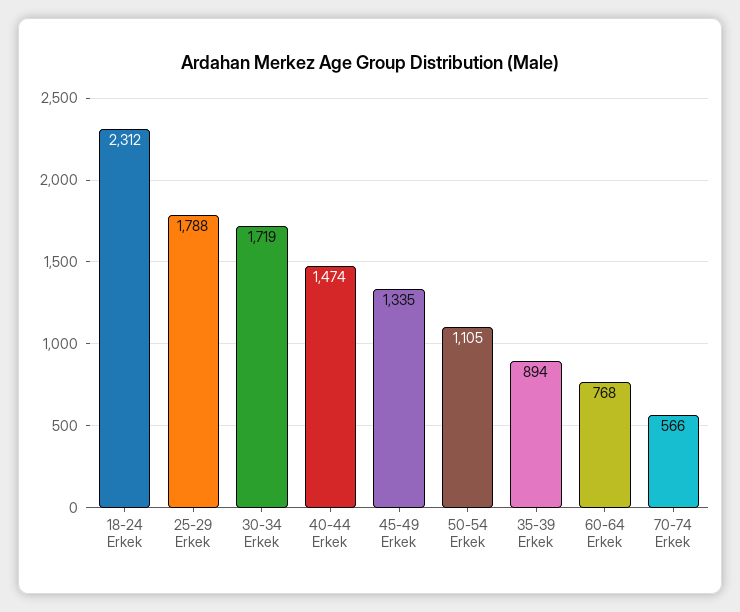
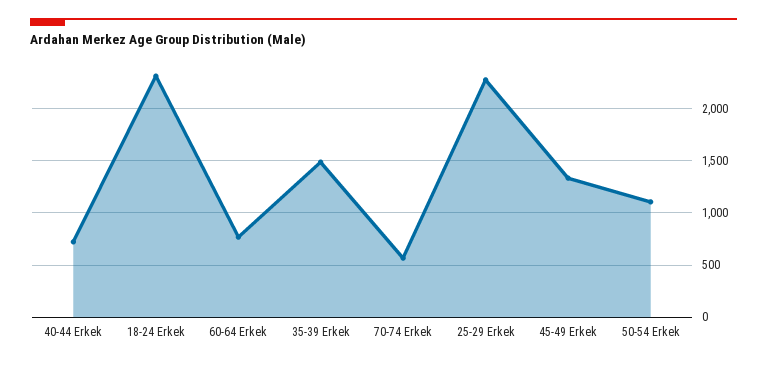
  {
    "18-24 Erkek": 2312,
-   "25-29 Erkek": 1788,
+   "25-29 Erkek": 2300,
-   "30-34 Erkek": 1719,
-   "40-44 Erkek": 1474,
+   "40-44 Erkek": 700,
    "45-49 Erkek": 1335,
    "50-54 Erkek": 1105,
-   "35-39 Erkek": 894,
+   "35-39 Erkek": 1500,
    "60-64 Erkek": 768,
    "70-74 Erkek": 566
  }

